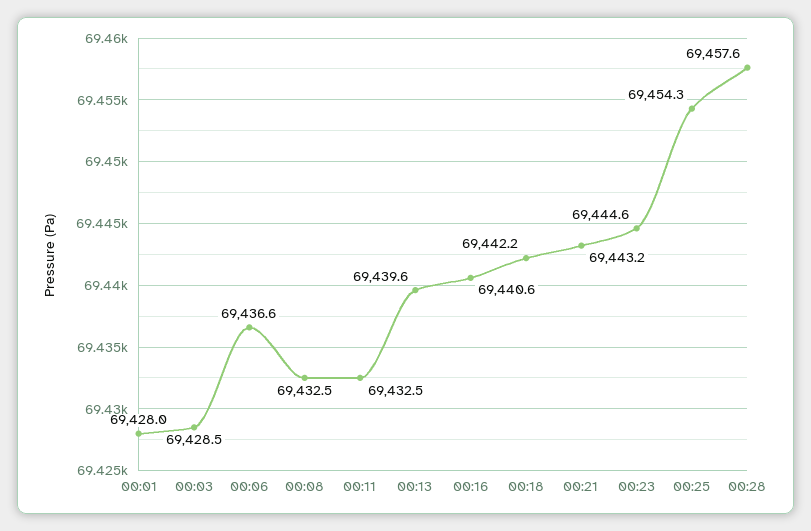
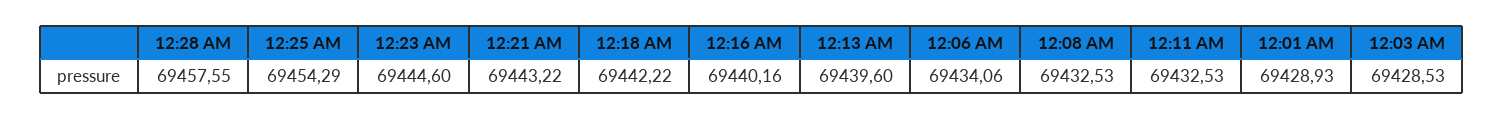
  {
-   "00:01": 69428,
+   "00:01": 69428.93,
    "00:03": 69428.53,
-   "00:06": 69436.6,
+   "00:06": 69434.06,
    "00:08": 69432.53,
    "00:11": 69432.53,
    "00:13": 69439.6,
-   "00:16": 69440.6,
+   "00:16": 69440.16,
    "00:18": 69442.22,
    "00:21": 69443.22,
    "00:23": 69444.6,
    "00:25": 69454.29,
    "00:28": 69457.55
  }

